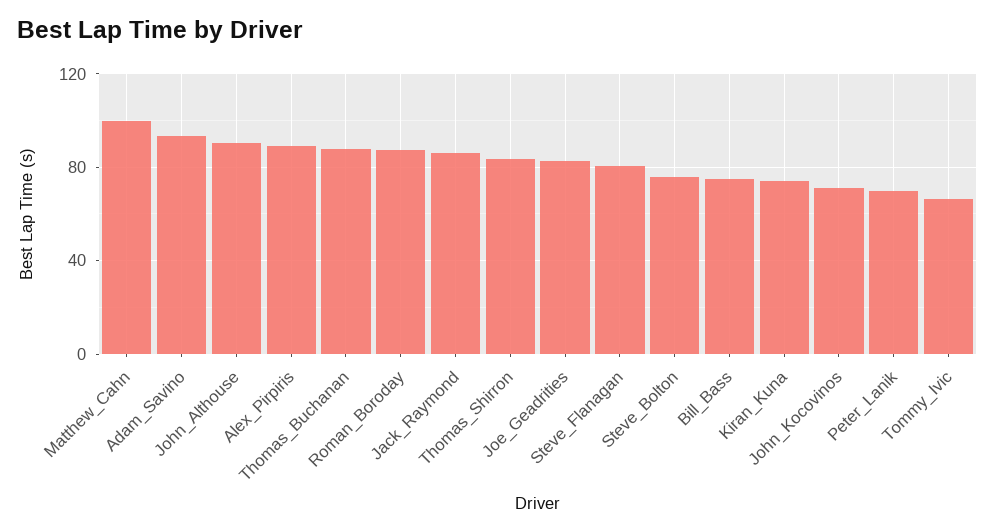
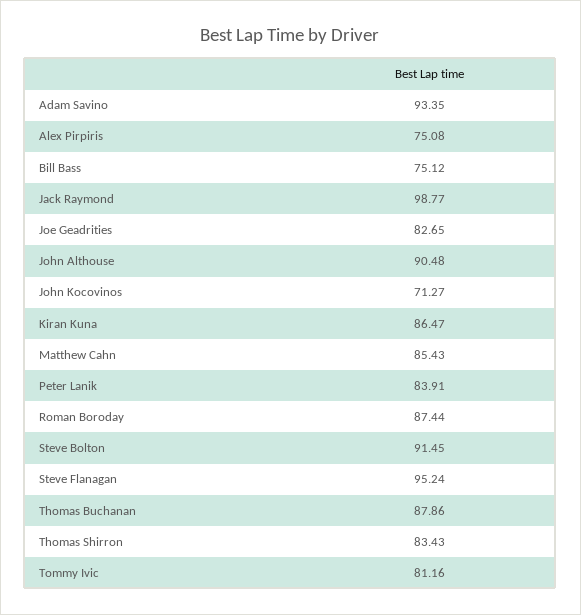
  {
-   "Matthew_Cahn": 100,
+   "Matthew_Cahn": 85.43,
    "Adam_Savino": 93.35,
    "John_Althouse": 90.48,
-   "Alex_Pirpiris": 90,
+   "Alex_Pirpiris": 75.08,
    "Thomas_Buchanan": 87.86,
    "Roman_Boroday": 87.44,
-   "Jack_Raymond": 85,
+   "Jack_Raymond": 98.77,
    "Thomas_Shirron": 83.43,
    "Joe_Geadrities": 82.65,
-   "Steve_Flanagan": 80,
+   "Steve_Flanagan": 95.24,
-   "Steve_Bolton": 75,
+   "Steve_Bolton": 91.45,
    "Bill_Bass": 75.12,
-   "Kiran_Kuna": 75,
+   "Kiran_Kuna": 86.47,
    "John_Kocovinos": 71.27,
-   "Peter_Lanik": 70,
+   "Peter_Lanik": 83.91,
-   "Tommy_Ivic": 65
+   "Tommy_Ivic": 81.16
  }

